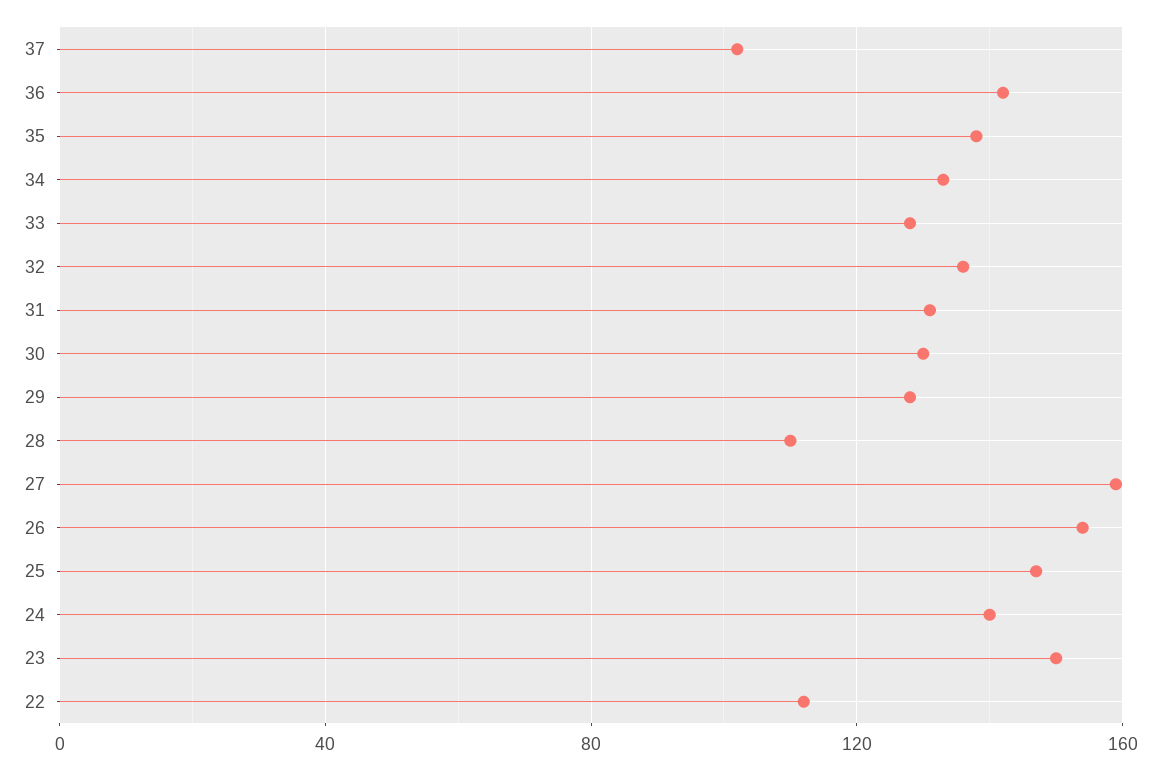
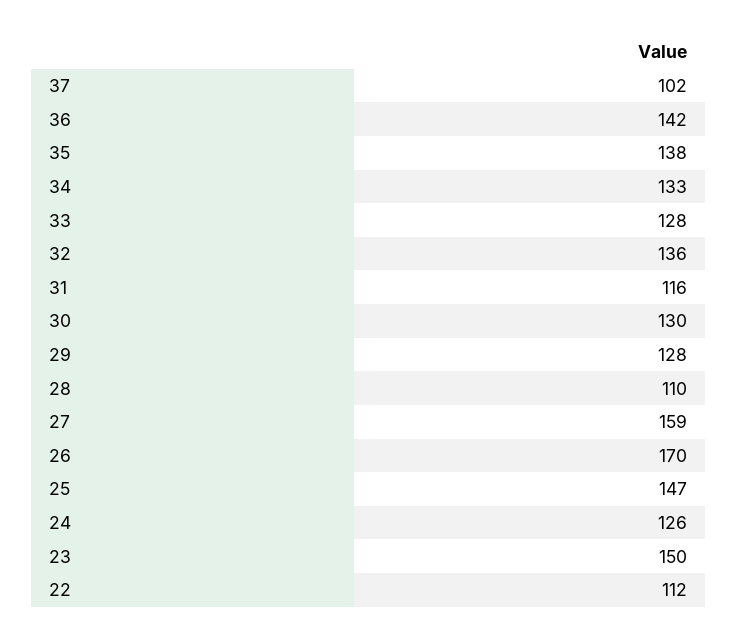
  {
    "37": 102,
    "36": 142,
    "35": 138,
    "34": 133,
    "33": 128,
    "32": 136,
-   "31": 130,
+   "31": 116,
    "30": 130,
    "29": 128,
    "28": 110,
    "27": 159,
-   "26": 155,
+   "26": 170,
    "25": 147,
-   "24": 140,
+   "24": 126,
    "23": 150,
    "22": 112
  }

